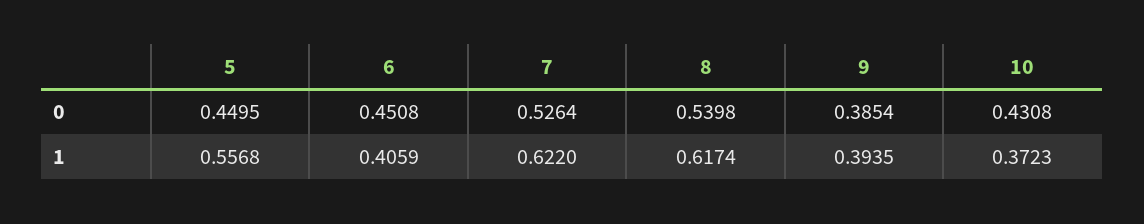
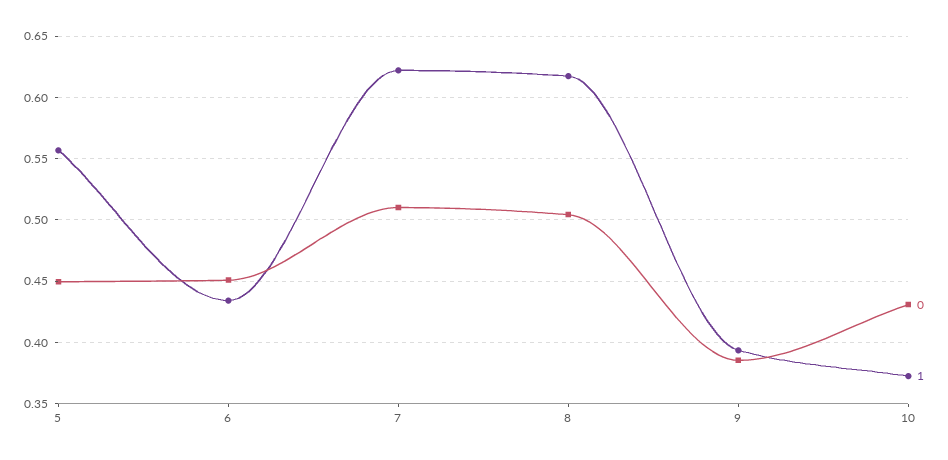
  {
    "0": {
      "5": 0.4495,
      "6": 0.4508,
-     "7": 0.5264,
+     "7": 0.51,
-     "8": 0.5398,
+     "8": 0.505,
      "9": 0.3854,
      "10": 0.4308
    },
    "1": {
      "5": 0.5568,
-     "6": 0.4059,
+     "6": 0.435,
      "7": 0.622,
      "8": 0.6174,
      "9": 0.3935,
      "10": 0.3723
    }
  }

